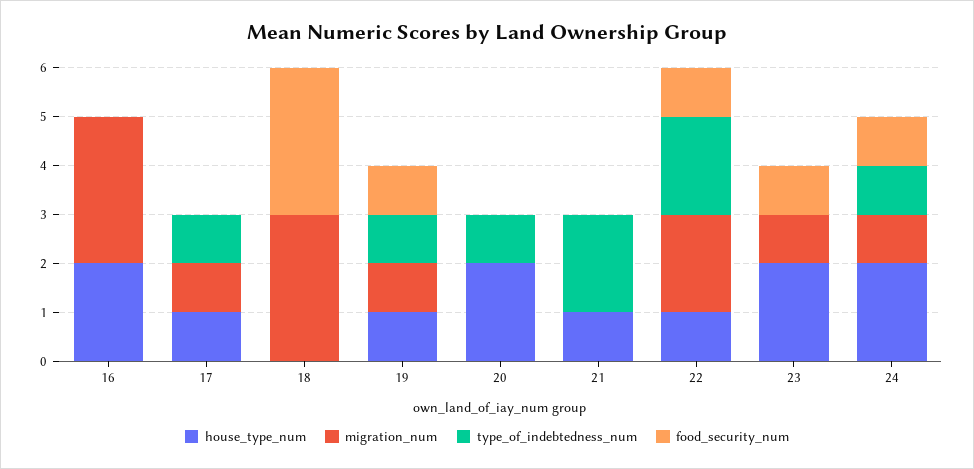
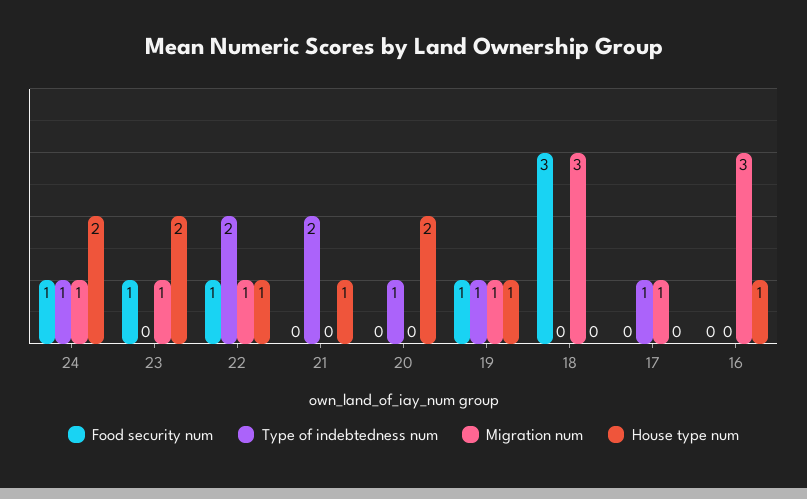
  {
    "house_type_num": {
-     "16": 2,
+     "16": 1,
-     "17": 1,
+     "17": 0,
      "18": 0,
      "19": 1,
      "20": 2,
      "21": 1,
      "22": 1,
      "23": 2,
      "24": 2
    },
    "migration_num": {
      "16": 3,
      "17": 1,
      "18": 3,
      "19": 1,
      "20": 0,
      "21": 0,
-     "22": 2,
+     "22": 1,
      "23": 1,
      "24": 1
    },
    "type_of_indebtedness_num": {
      "16": 0,
      "17": 1,
      "18": 0,
      "19": 1,
      "20": 1,
      "21": 2,
      "22": 2,
      "23": 0,
      "24": 1
    },
    "food_security_num": {
      "16": 0,
      "17": 0,
      "18": 3,
      "19": 1,
      "20": 0,
      "21": 0,
      "22": 1,
      "23": 1,
      "24": 1
    }
  }

